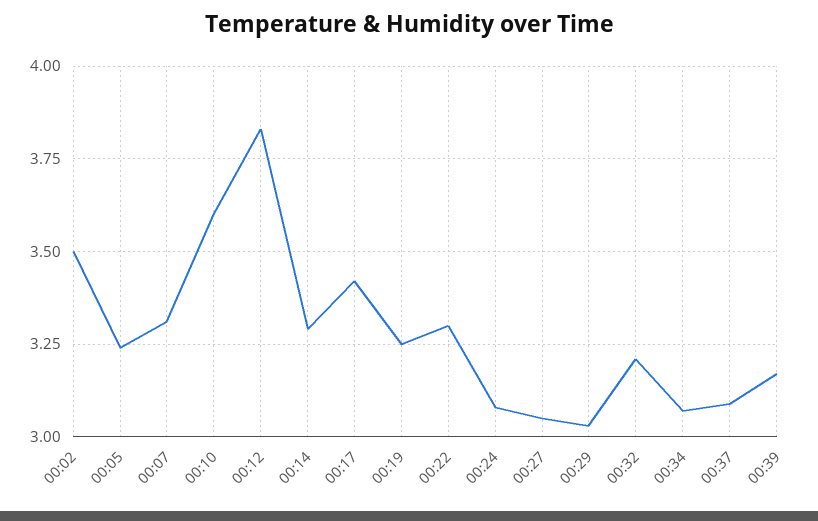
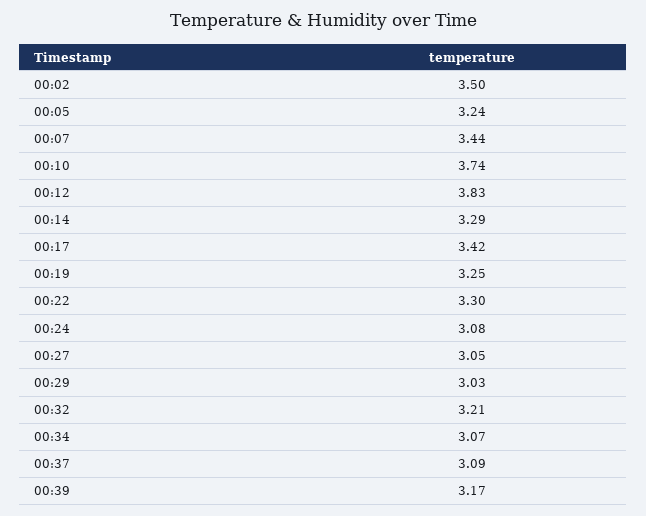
  {
    "00:02": 3.5,
    "00:05": 3.24,
-   "00:07": 3.3,
+   "00:07": 3.44,
-   "00:10": 3.6,
+   "00:10": 3.74,
    "00:12": 3.83,
    "00:14": 3.29,
    "00:17": 3.42,
    "00:19": 3.25,
    "00:22": 3.3,
    "00:24": 3.08,
    "00:27": 3.05,
    "00:29": 3.03,
    "00:32": 3.21,
    "00:34": 3.07,
    "00:37": 3.09,
    "00:39": 3.17
  }

